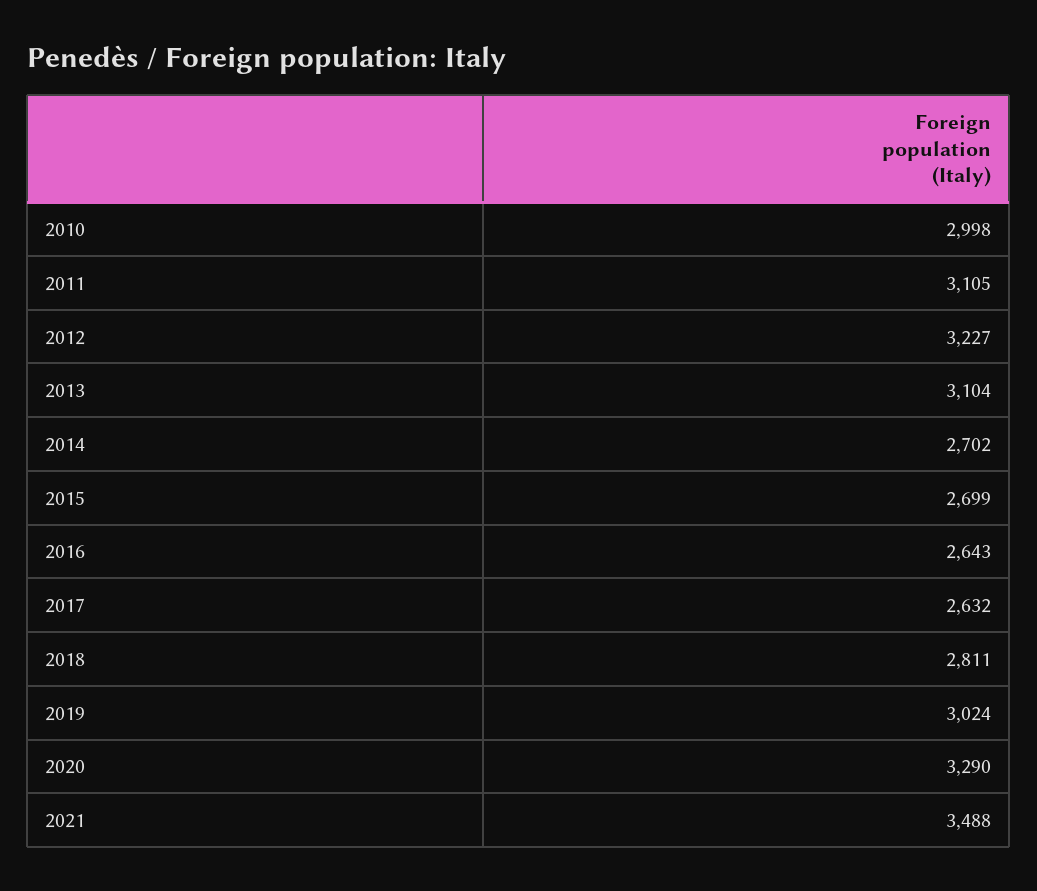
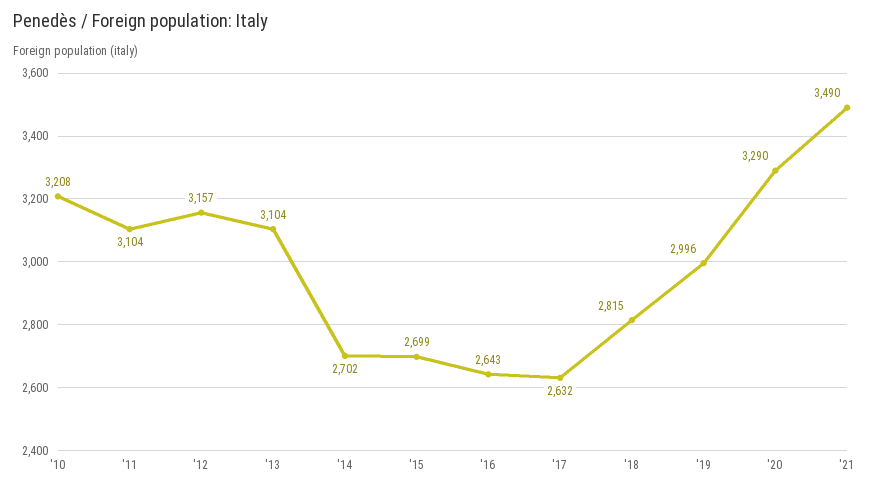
  {
-   "2010": 2998,
+   "2010": 3208,
-   "2011": 3105,
+   "2011": 3104,
-   "2012": 3227,
+   "2012": 3157,
    "2013": 3104,
    "2014": 2702,
    "2015": 2699,
    "2016": 2643,
    "2017": 2632,
-   "2018": 2811,
+   "2018": 2815,
-   "2019": 3024,
+   "2019": 2996,
    "2020": 3290,
-   "2021": 3488
+   "2021": 3490
  }

